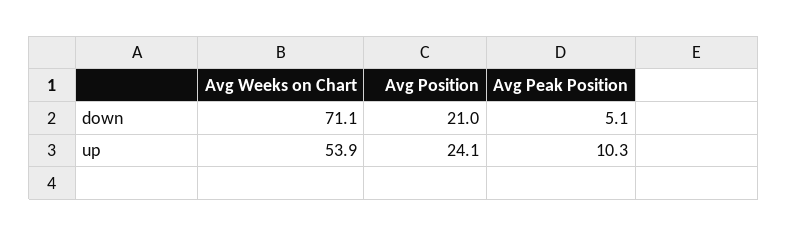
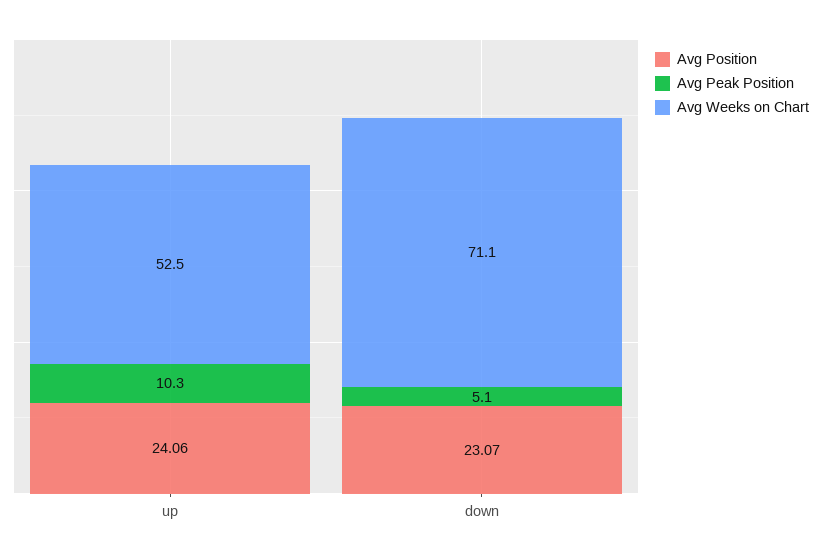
  {
    "Avg Weeks on Chart": {
      "down": 71.1,
-     "up": 53.9
+     "up": 52.5
    },
    "Avg Position": {
-     "down": 21,
+     "down": 23.07,
      "up": 24.06
    },
    "Avg Peak Position": {
      "down": 5.1,
      "up": 10.3
    }
  }

